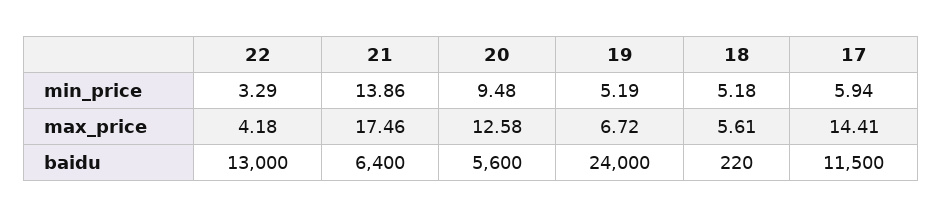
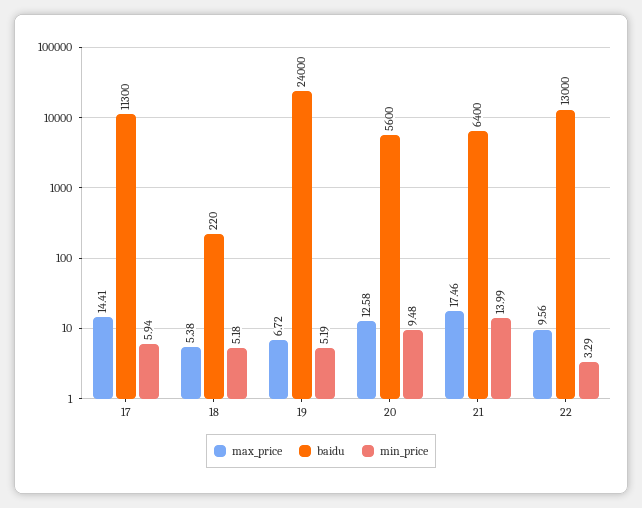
  {
    "min_price": {
      "22": 3.29,
-     "21": 13.86,
+     "21": 13.99,
      "20": 9.48,
      "19": 5.19,
      "18": 5.18,
      "17": 5.94
    },
    "max_price": {
-     "22": 4.18,
+     "22": 9.56,
      "21": 17.46,
      "20": 12.58,
      "19": 6.72,
-     "18": 5.61,
+     "18": 5.38,
      "17": 14.41
    },
    "baidu": {
      "22": 13000,
      "21": 6400,
      "20": 5600,
      "19": 24000,
      "18": 220,
-     "17": 11500
+     "17": 11300
    }
  }

